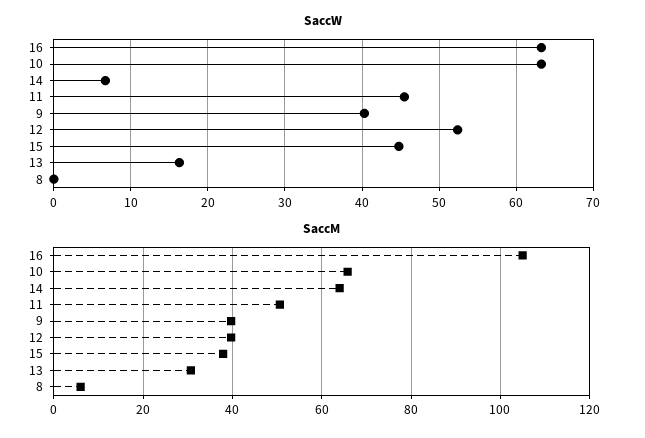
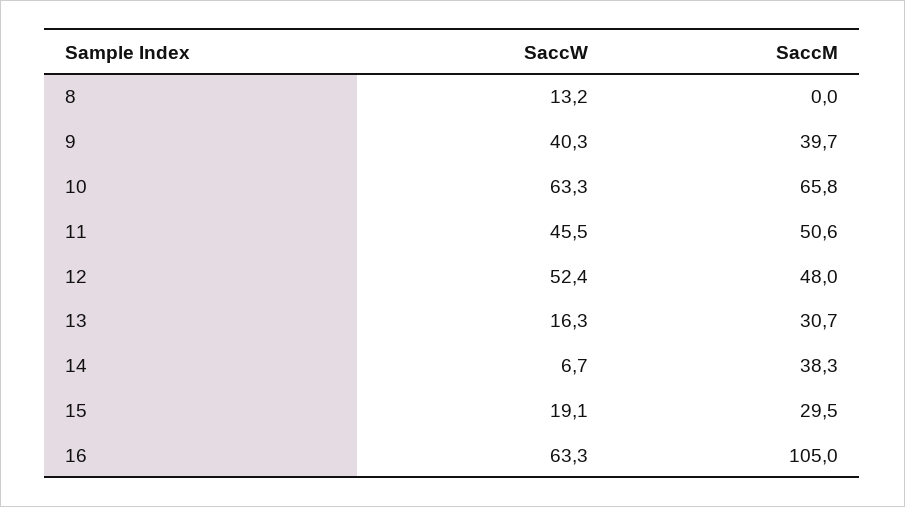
  {
    "SaccW": {
      "16": 63.3,
      "10": 63.3,
      "14": 6.7,
      "11": 45.5,
      "9": 40.3,
      "12": 52.4,
-     "15": 45,
+     "15": 19.1,
      "13": 16.3,
-     "8": 0
+     "8": 13.2
    },
    "SaccM": {
      "16": 105,
      "10": 65.8,
-     "14": 64,
+     "14": 38.3,
      "11": 50.6,
      "9": 39.7,
-     "12": 40,
+     "12": 48,
-     "15": 38,
+     "15": 29.5,
      "13": 30.7,
-     "8": 6
+     "8": 0
    }
  }

